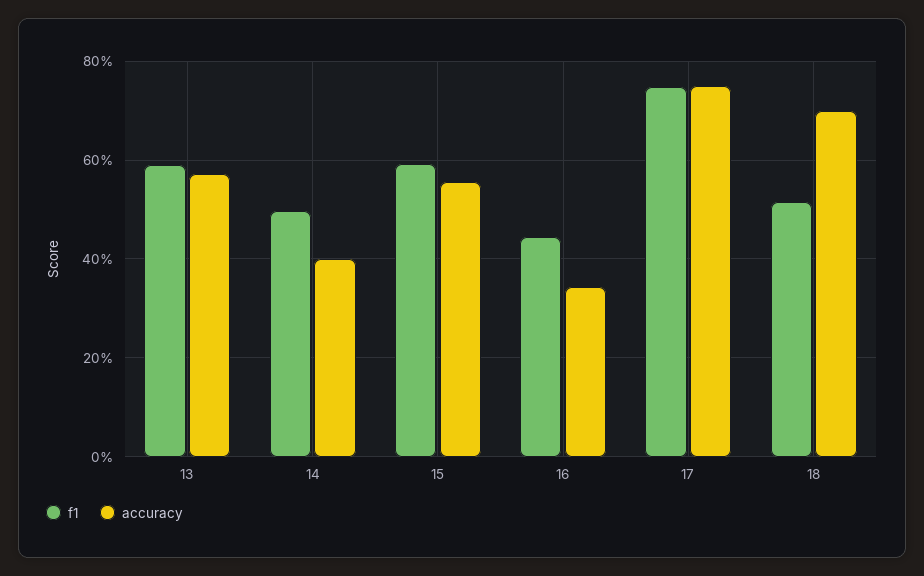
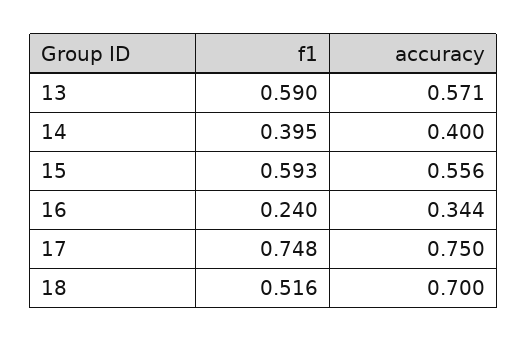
  {
    "f1": {
      "13": 0.59,
-     "14": 0.5,
+     "14": 0.395,
      "15": 0.593,
-     "16": 0.44,
+     "16": 0.24,
      "17": 0.748,
      "18": 0.516
    },
    "accuracy": {
      "13": 0.571,
      "14": 0.4,
      "15": 0.556,
      "16": 0.344,
      "17": 0.75,
      "18": 0.7
    }
  }

